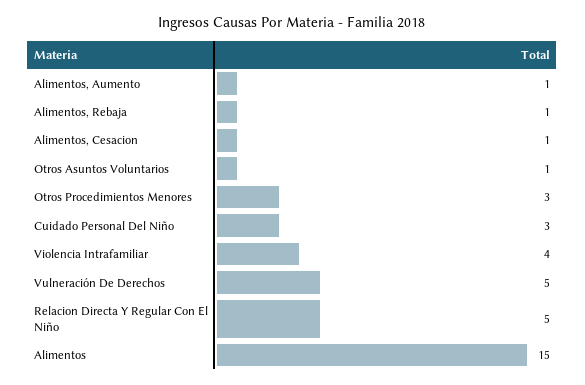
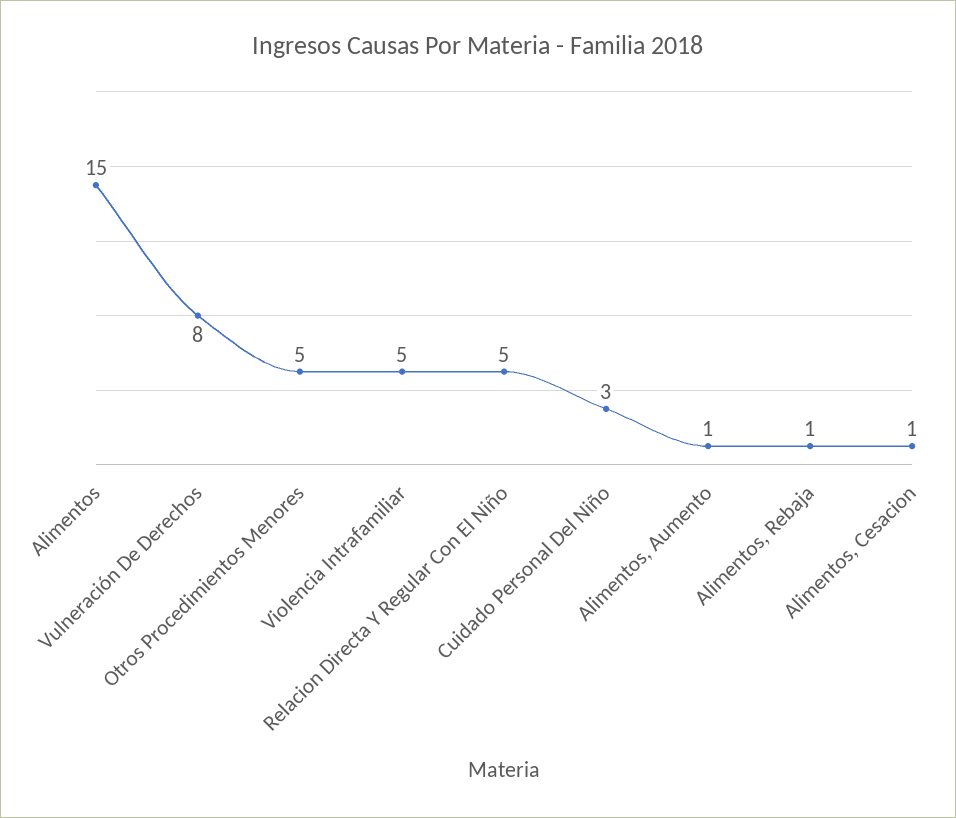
  {
    "Alimentos, Aumento": 1,
    "Alimentos, Rebaja": 1,
    "Alimentos, Cesacion": 1,
-   "Otros Asuntos Voluntarios": 1,
-   "Otros Procedimientos Menores": 3,
+   "Otros Procedimientos Menores": 5,
    "Cuidado Personal Del Niño": 3,
-   "Violencia Intrafamiliar": 4,
+   "Violencia Intrafamiliar": 5,
-   "Vulneración De Derechos": 5,
+   "Vulneración De Derechos": 8,
    "Relacion Directa Y Regular Con El Niño": 5,
    "Alimentos": 15
  }

